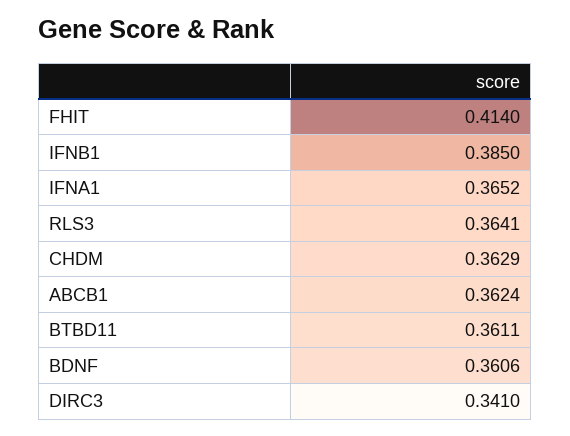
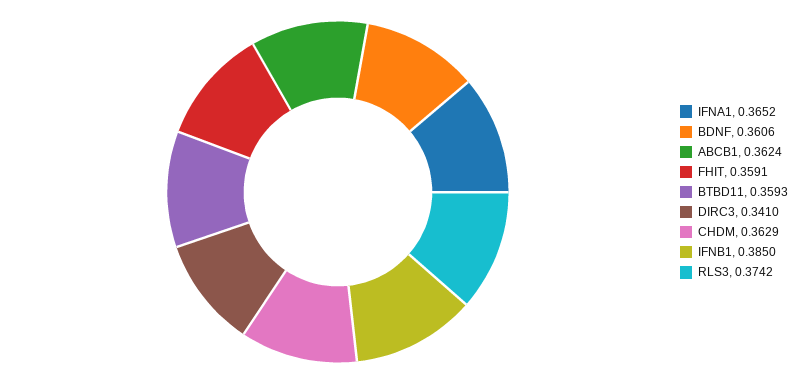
  {
-   "FHIT": 0.414,
+   "FHIT": 0.3591,
    "IFNB1": 0.385,
    "IFNA1": 0.3652,
-   "RLS3": 0.3641,
+   "RLS3": 0.3742,
    "CHDM": 0.3629,
    "ABCB1": 0.3624,
-   "BTBD11": 0.3611,
+   "BTBD11": 0.3593,
    "BDNF": 0.3606,
    "DIRC3": 0.341
  }

